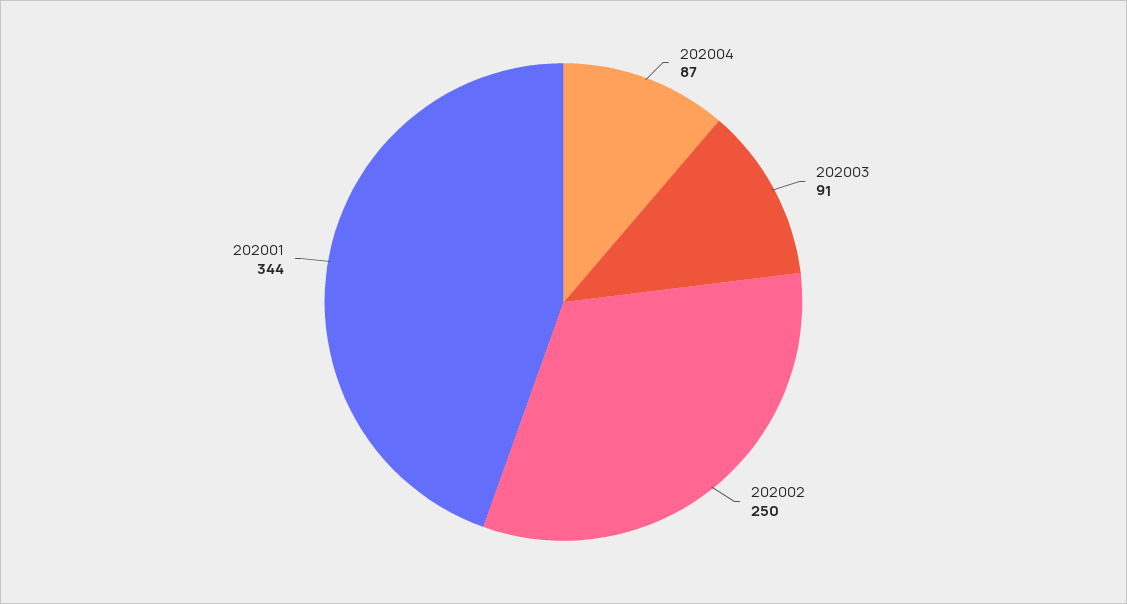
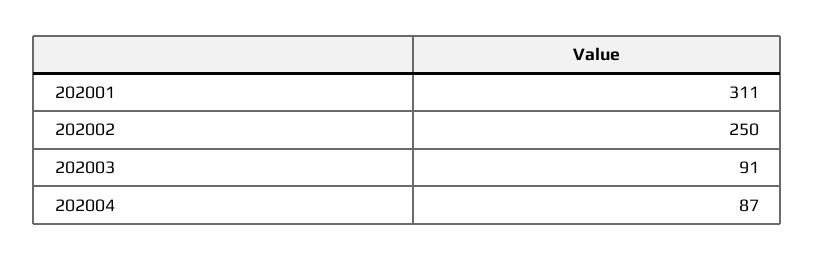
  {
    "202004": 87,
    "202003": 91,
    "202002": 250,
-   "202001": 344
+   "202001": 311
  }

